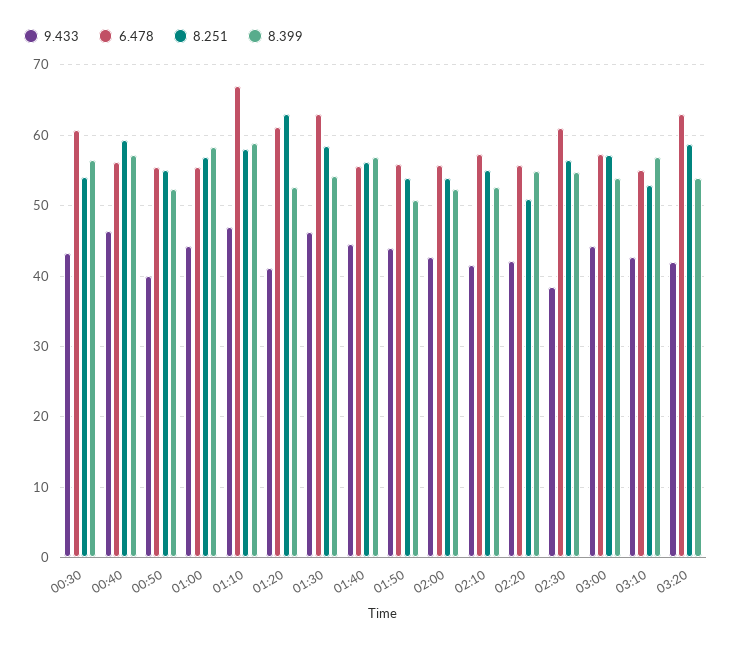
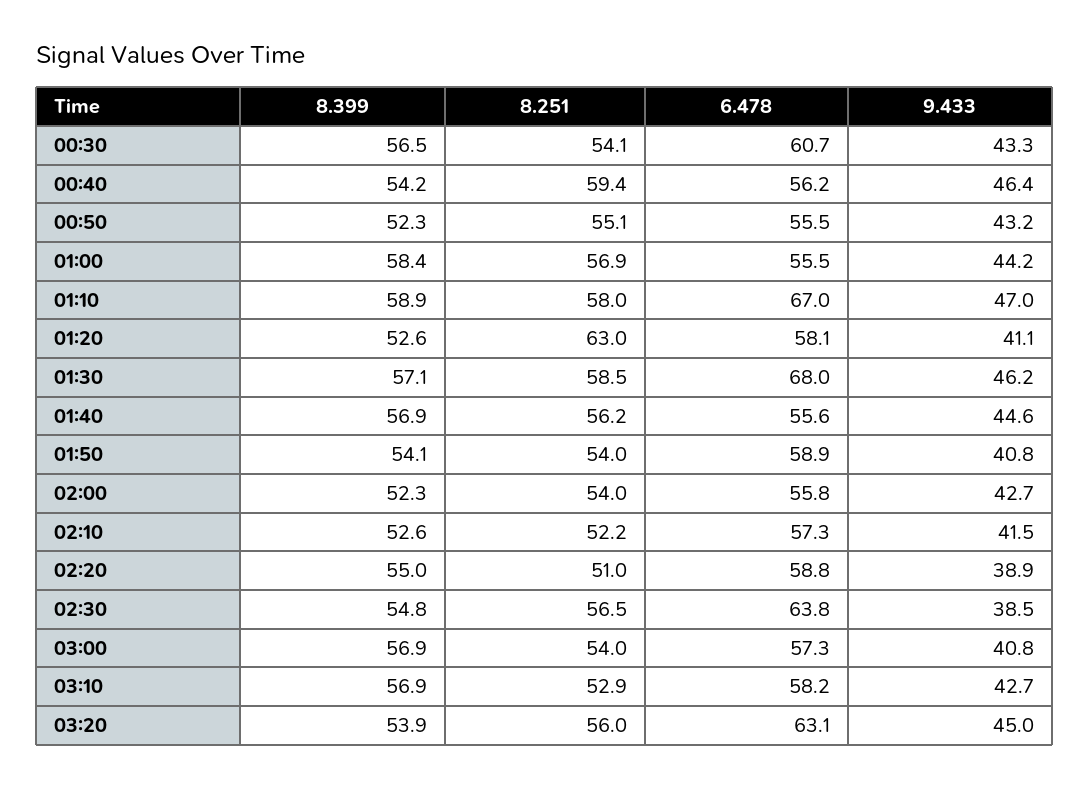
  {
    "9.433": {
      "00:30": 43.3,
      "00:40": 46.4,
-     "00:50": 40,
+     "00:50": 43.2,
      "01:00": 44.2,
      "01:10": 47,
      "01:20": 41.1,
      "01:30": 46.2,
      "01:40": 44.6,
-     "01:50": 44,
+     "01:50": 40.8,
      "02:00": 42.7,
      "02:10": 41.5,
-     "02:20": 42,
+     "02:20": 38.9,
      "02:30": 38.5,
-     "03:00": 44,
+     "03:00": 40.8,
      "03:10": 42.7,
-     "03:20": 42
+     "03:20": 45
    },
    "6.478": {
      "00:30": 60.7,
      "00:40": 56.2,
      "00:50": 55.5,
      "01:00": 55.5,
      "01:10": 67,
-     "01:20": 61,
+     "01:20": 58.1,
-     "01:30": 63,
+     "01:30": 68,
      "01:40": 55.6,
-     "01:50": 56,
+     "01:50": 58.9,
      "02:00": 55.8,
      "02:10": 57.3,
-     "02:20": 56,
+     "02:20": 58.8,
-     "02:30": 61,
+     "02:30": 63.8,
      "03:00": 57.3,
-     "03:10": 55,
+     "03:10": 58.2,
      "03:20": 63.1
    },
    "8.251": {
      "00:30": 54.1,
      "00:40": 59.4,
      "00:50": 55.1,
      "01:00": 56.9,
      "01:10": 58,
      "01:20": 63,
      "01:30": 58.5,
      "01:40": 56.2,
      "01:50": 54,
      "02:00": 54,
-     "02:10": 55,
+     "02:10": 52.2,
      "02:20": 51,
      "02:30": 56.5,
-     "03:00": 57,
+     "03:00": 54,
      "03:10": 52.9,
-     "03:20": 59
+     "03:20": 56
    },
    "8.399": {
      "00:30": 56.5,
-     "00:40": 57,
+     "00:40": 54.2,
      "00:50": 52.3,
      "01:00": 58.4,
      "01:10": 58.9,
      "01:20": 52.6,
-     "01:30": 54,
+     "01:30": 57.1,
      "01:40": 56.9,
-     "01:50": 51,
+     "01:50": 54.1,
      "02:00": 52.3,
      "02:10": 52.6,
      "02:20": 55,
      "02:30": 54.8,
-     "03:00": 54,
+     "03:00": 56.9,
      "03:10": 56.9,
      "03:20": 53.9
    }
  }

